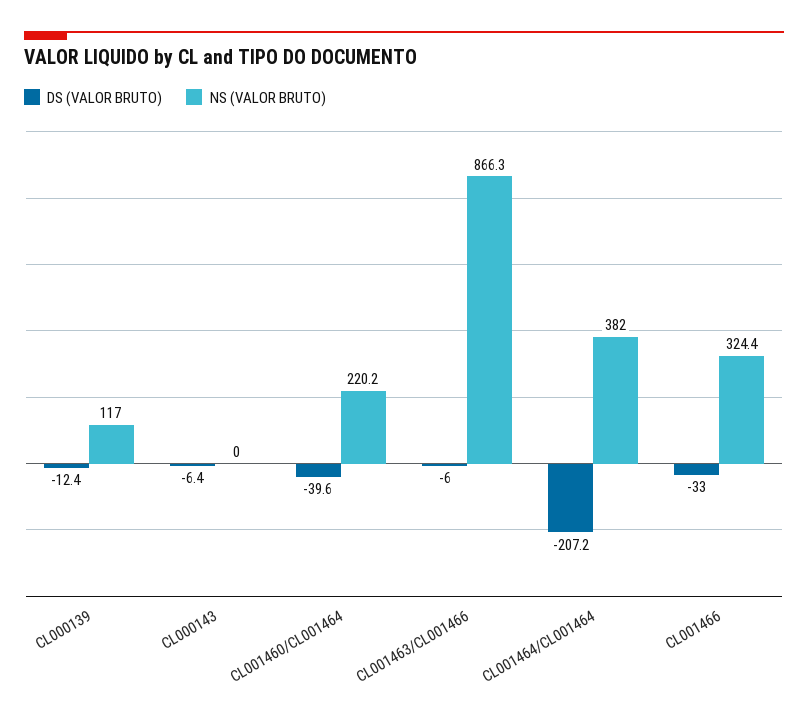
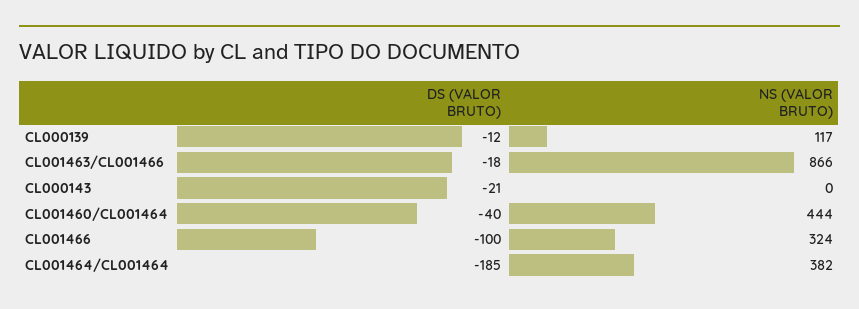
  {
    "DS (VALOR BRUTO)": {
      "CL000139": -12.4,
-     "CL000143": -6.4,
+     "CL000143": -21,
      "CL001460/CL001464": -39.6,
-     "CL001463/CL001466": -6,
+     "CL001463/CL001466": -18,
-     "CL001464/CL001464": -207.2,
+     "CL001464/CL001464": -185,
-     "CL001466": -33
+     "CL001466": -100
    },
    "NS (VALOR BRUTO)": {
      "CL000139": 117,
      "CL000143": 0,
-     "CL001460/CL001464": 220.2,
+     "CL001460/CL001464": 444,
      "CL001463/CL001466": 866.3,
      "CL001464/CL001464": 382,
      "CL001466": 324.4
    }
  }

